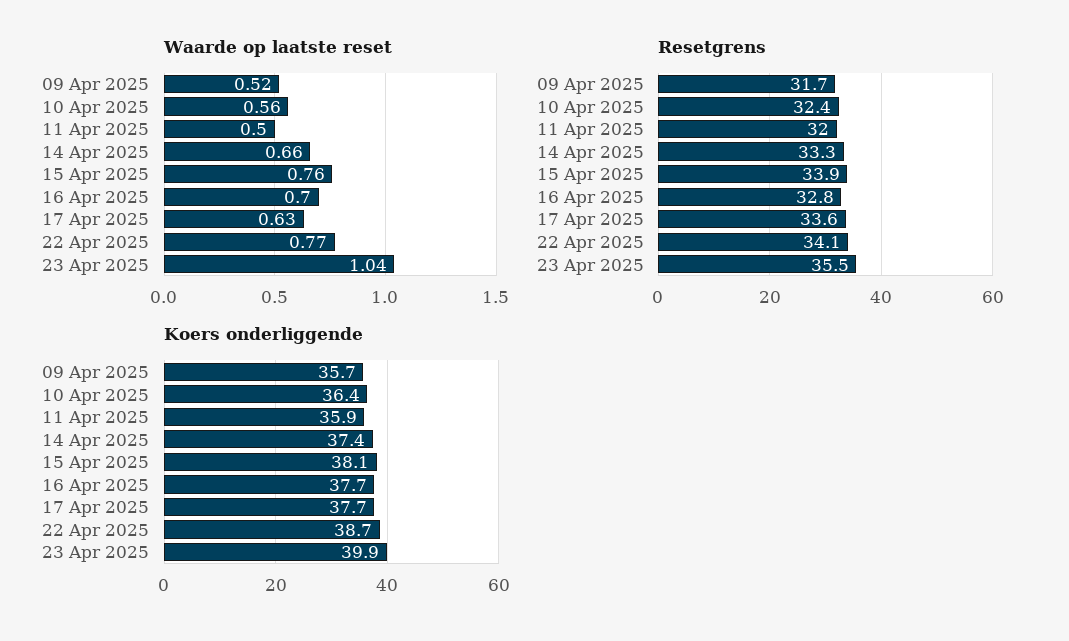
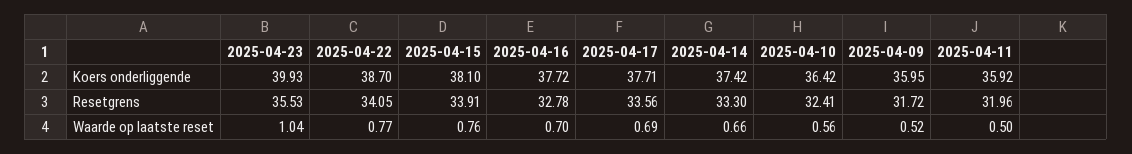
  {
    "Waarde op laatste reset": {
      "09 Apr 2025": 0.52,
      "10 Apr 2025": 0.56,
      "11 Apr 2025": 0.5,
      "14 Apr 2025": 0.66,
      "15 Apr 2025": 0.76,
      "16 Apr 2025": 0.7,
-     "17 Apr 2025": 0.63,
+     "17 Apr 2025": 0.69,
      "22 Apr 2025": 0.77,
      "23 Apr 2025": 1.04
    },
    "Resetgrens": {
      "09 Apr 2025": 31.72,
      "10 Apr 2025": 32.41,
      "11 Apr 2025": 31.96,
      "14 Apr 2025": 33.3,
      "15 Apr 2025": 33.91,
      "16 Apr 2025": 32.78,
      "17 Apr 2025": 33.56,
      "22 Apr 2025": 34.05,
      "23 Apr 2025": 35.53
    },
    "Koers onderliggende": {
-     "09 Apr 2025": 35.7,
+     "09 Apr 2025": 35.95,
      "10 Apr 2025": 36.42,
      "11 Apr 2025": 35.92,
      "14 Apr 2025": 37.42,
      "15 Apr 2025": 38.1,
      "16 Apr 2025": 37.72,
      "17 Apr 2025": 37.71,
      "22 Apr 2025": 38.7,
      "23 Apr 2025": 39.93
    }
  }

